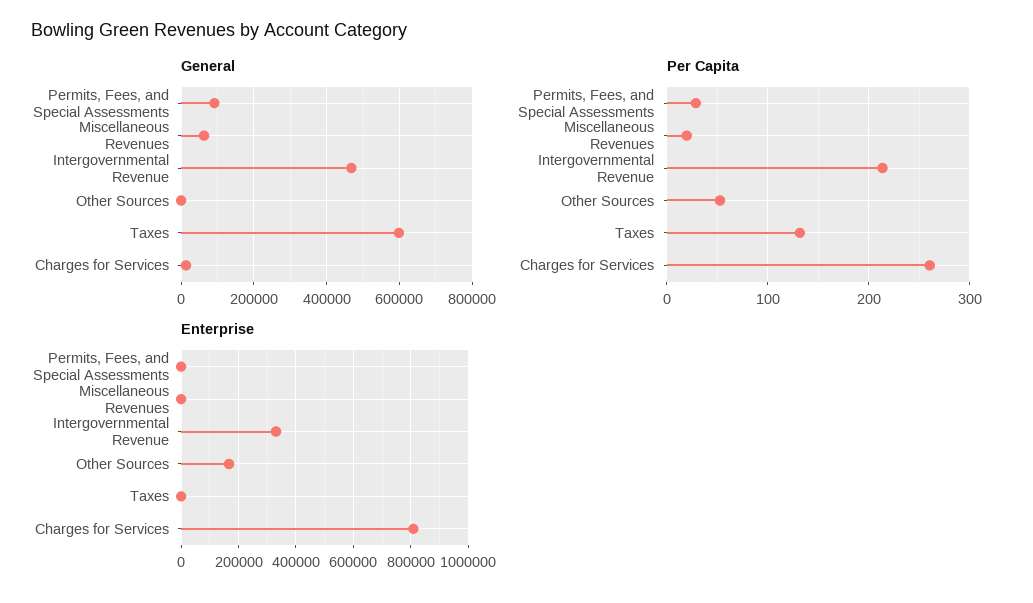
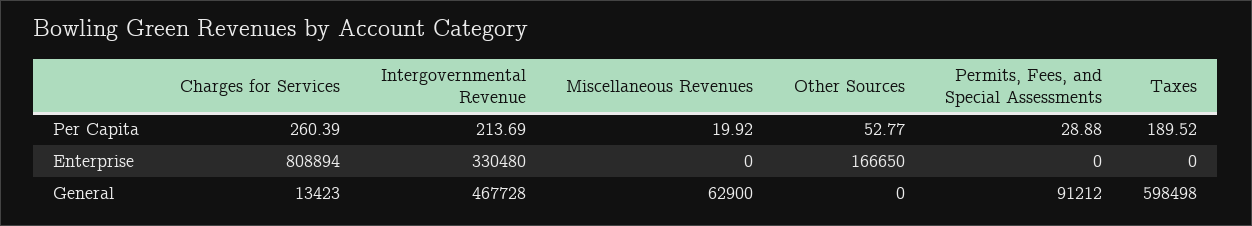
  {
    "General": {
      "Permits, Fees, and Special Assessments": 91212,
      "Miscellaneous Revenues": 62900,
      "Intergovernmental Revenue": 467728,
      "Other Sources": 0,
      "Taxes": 598498,
      "Charges for Services": 13423
    },
    "Per Capita": {
      "Permits, Fees, and Special Assessments": 28.88,
      "Miscellaneous Revenues": 19.92,
      "Intergovernmental Revenue": 213.69,
      "Other Sources": 52.77,
-     "Taxes": 130,
+     "Taxes": 189.52,
      "Charges for Services": 260.39
    },
    "Enterprise": {
      "Permits, Fees, and Special Assessments": 0,
      "Miscellaneous Revenues": 0,
      "Intergovernmental Revenue": 330480,
      "Other Sources": 166650,
      "Taxes": 0,
      "Charges for Services": 808894
    }
  }

